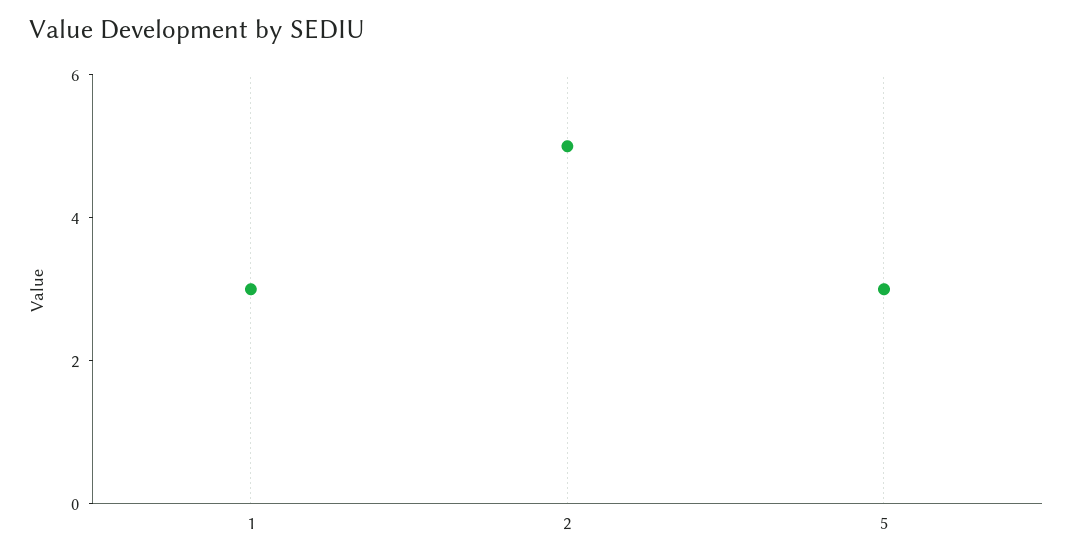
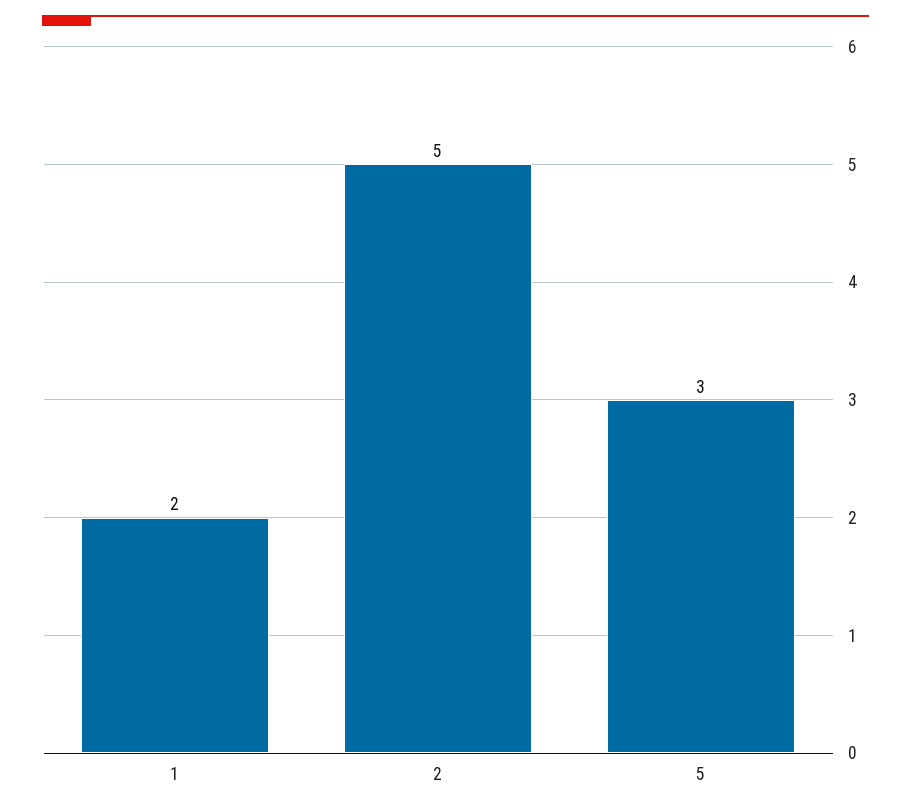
  {
-   "1": 3,
+   "1": 2,
    "2": 5,
    "5": 3
  }

